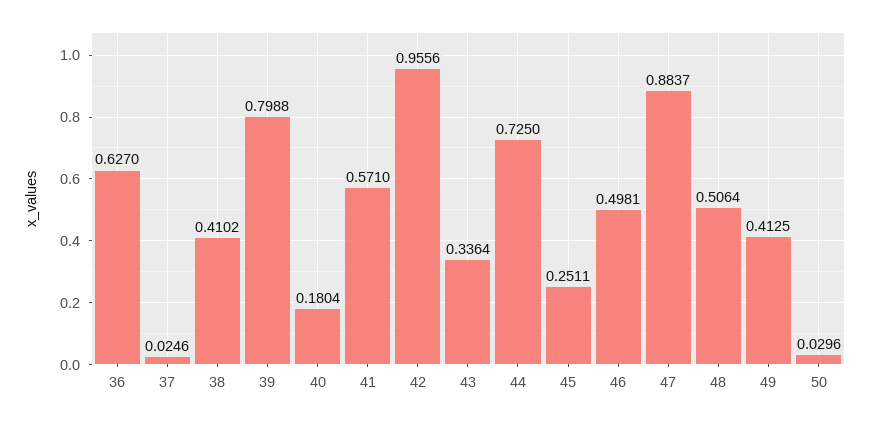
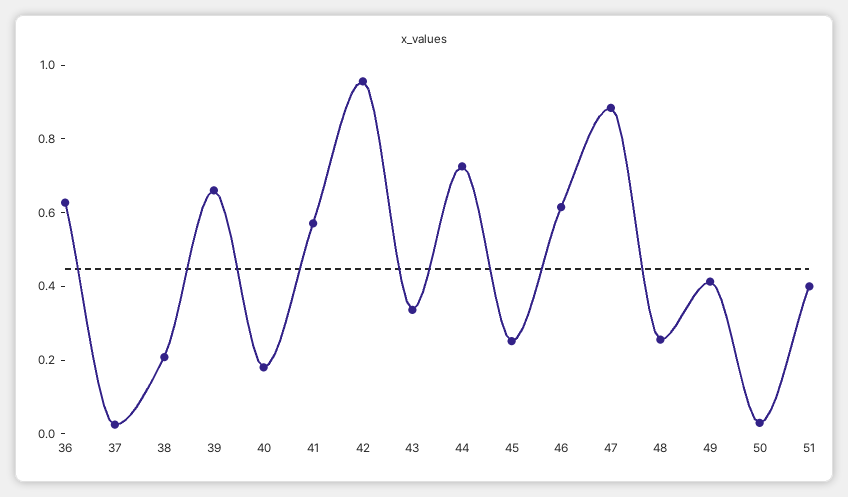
  {
    "36": 0.627,
    "37": 0.0246,
-   "38": 0.4102,
+   "38": 0.2,
-   "39": 0.7988,
+   "39": 0.65,
    "40": 0.1804,
    "41": 0.571,
    "42": 0.9556,
    "43": 0.3364,
    "44": 0.725,
    "45": 0.2511,
-   "46": 0.4981,
+   "46": 0.6,
    "47": 0.8837,
-   "48": 0.5064,
+   "48": 0.25,
    "49": 0.4125,
-   "50": 0.0296
+   "50": 0.0296,
+   "51": 0.4
  }

